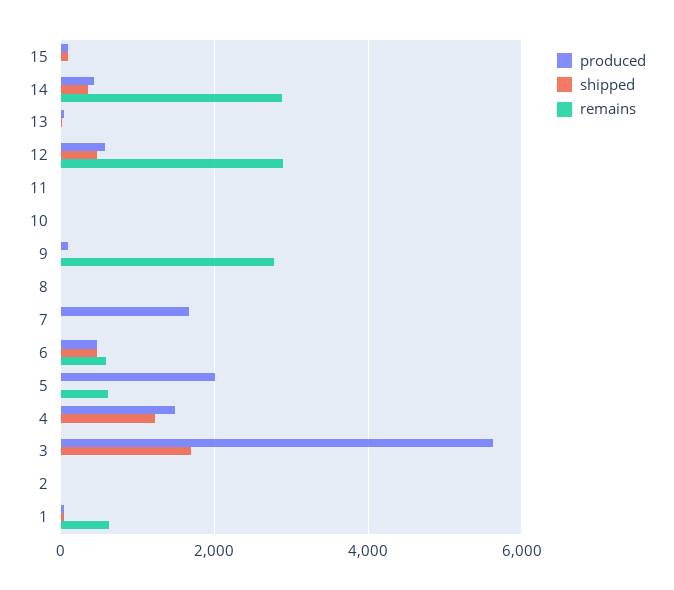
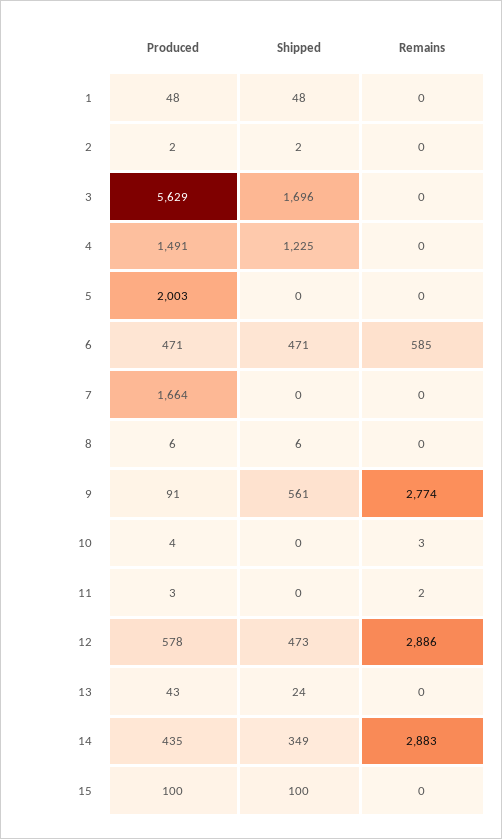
  {
    "produced": {
      "15": 100,
      "14": 435,
      "13": 43,
      "12": 578,
      "11": 3,
      "10": 4,
      "9": 91,
      "8": 6,
      "7": 1664,
      "6": 471,
      "5": 2003,
      "4": 1491,
      "3": 5629,
      "2": 2,
      "1": 48
    },
    "shipped": {
      "15": 100,
      "14": 349,
      "13": 24,
      "12": 473,
      "11": 0,
      "10": 0,
-     "9": 0,
+     "9": 561,
      "8": 6,
      "7": 0,
      "6": 471,
      "5": 0,
      "4": 1225,
      "3": 1696,
      "2": 2,
      "1": 48
    },
    "remains": {
      "15": 0,
      "14": 2883,
      "13": 0,
      "12": 2886,
      "11": 2,
      "10": 3,
      "9": 2774,
      "8": 0,
      "7": 0,
      "6": 585,
-     "5": 600,
+     "5": 0,
      "4": 0,
      "3": 0,
      "2": 0,
-     "1": 600
+     "1": 0
    }
  }

